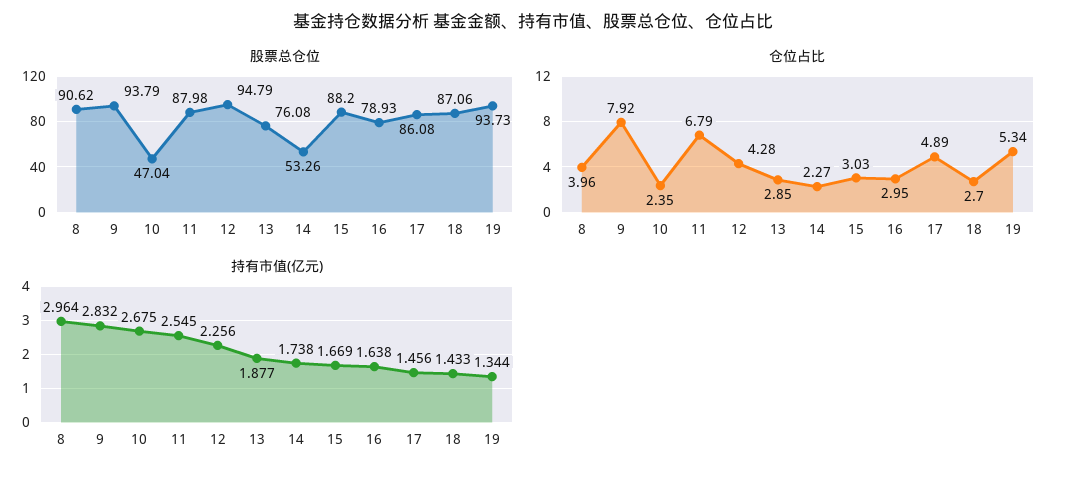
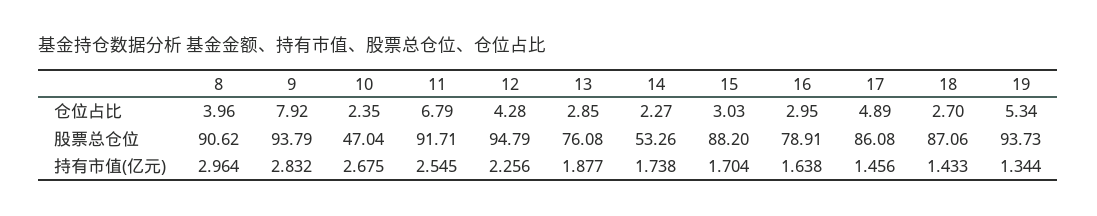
  {
    "股票总仓位": {
      "8": 90.62,
      "9": 93.79,
      "10": 47.04,
-     "11": 87.98,
+     "11": 91.71,
      "12": 94.79,
      "13": 76.08,
      "14": 53.26,
      "15": 88.2,
-     "16": 78.93,
+     "16": 78.91,
      "17": 86.08,
      "18": 87.06,
      "19": 93.73
    },
    "仓位占比": {
      "8": 3.96,
      "9": 7.92,
      "10": 2.35,
      "11": 6.79,
      "12": 4.28,
      "13": 2.85,
      "14": 2.27,
      "15": 3.03,
      "16": 2.95,
      "17": 4.89,
      "18": 2.7,
      "19": 5.34
    },
    "持有市值(亿元)": {
      "8": 2.964,
      "9": 2.832,
      "10": 2.675,
      "11": 2.545,
      "12": 2.256,
      "13": 1.877,
      "14": 1.738,
-     "15": 1.669,
+     "15": 1.704,
      "16": 1.638,
      "17": 1.456,
      "18": 1.433,
      "19": 1.344
    }
  }

